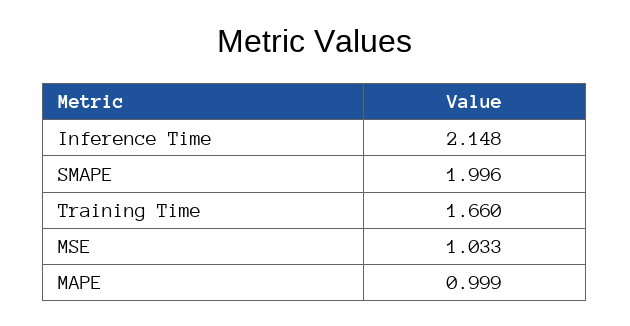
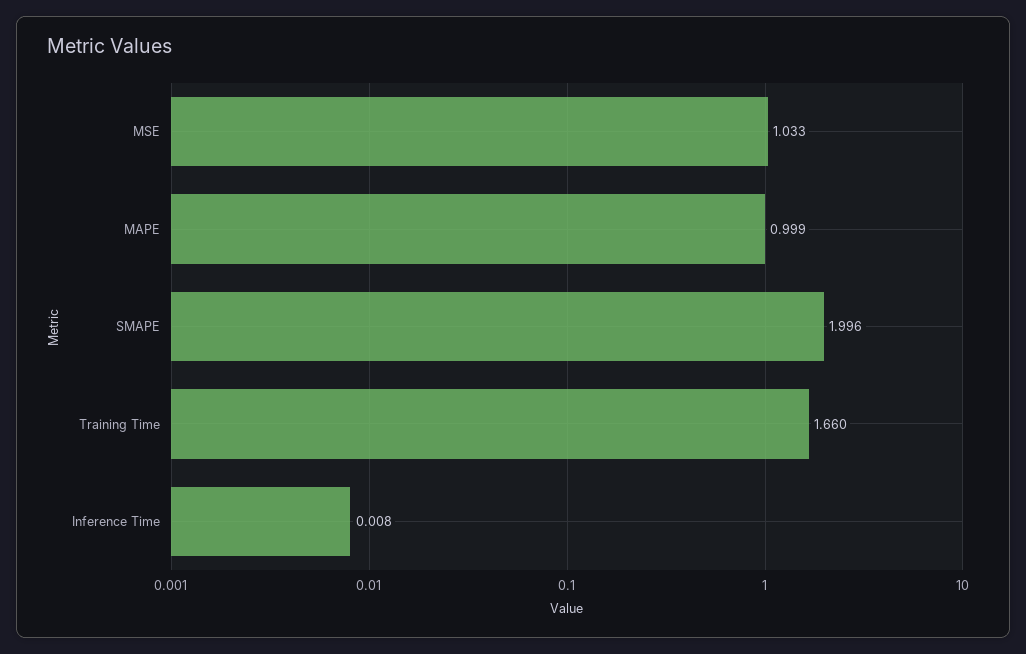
  {
-   "Inference Time": 2.148,
+   "Inference Time": 0.008,
    "SMAPE": 1.996,
    "Training Time": 1.66,
    "MSE": 1.033,
    "MAPE": 0.999
  }

